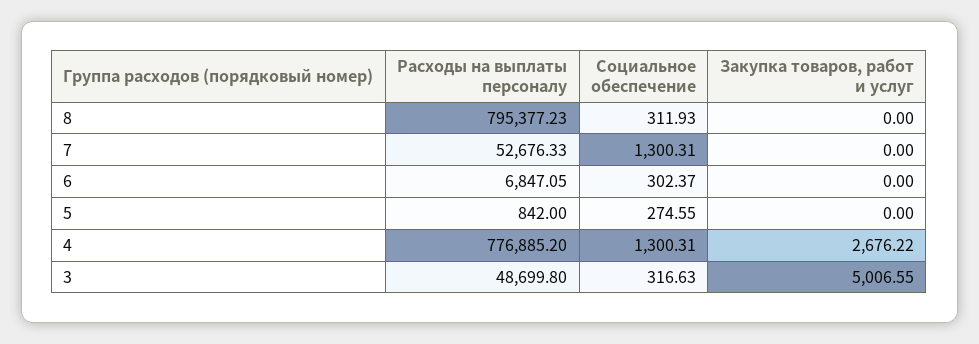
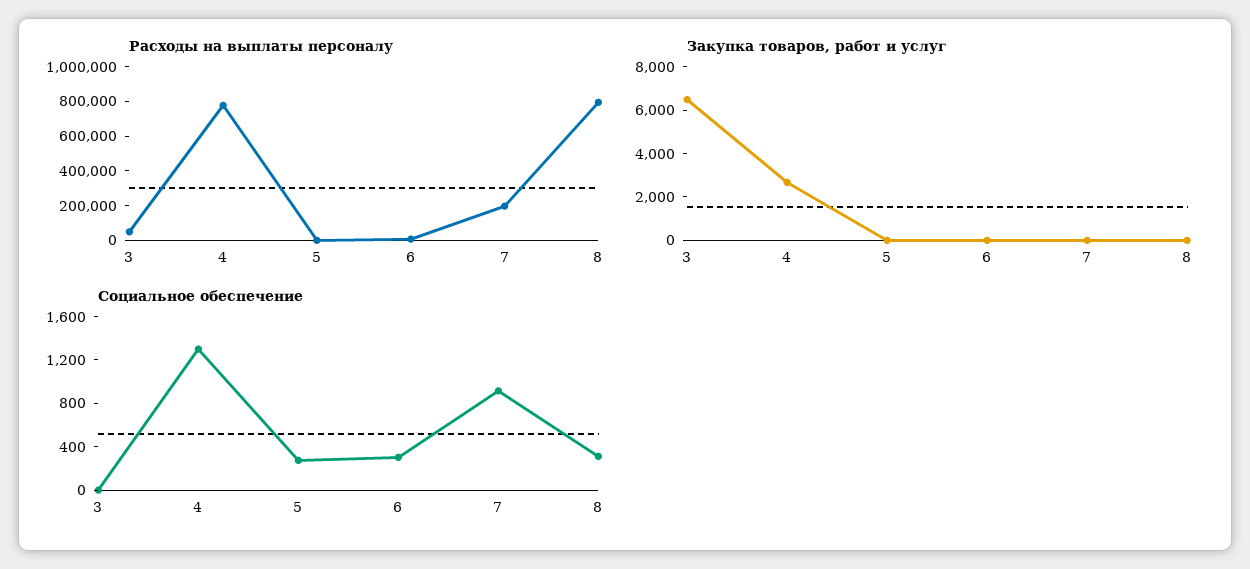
  {
    "Расходы на выплаты персоналу": {
      "8": 795377.23,
-     "7": 52676.33,
+     "7": 200000,
      "6": 6847.05,
      "5": 842,
      "4": 776885.2,
      "3": 48699.8
    },
    "Социальное обеспечение": {
      "8": 311.93,
-     "7": 1300.31,
+     "7": 900,
      "6": 302.37,
      "5": 274.55,
      "4": 1300.31,
-     "3": 316.63
+     "3": 0
    },
    "Закупка товаров, работ и услуг": {
      "8": 0,
      "7": 0,
      "6": 0,
      "5": 0,
      "4": 2676.22,
-     "3": 5006.55
+     "3": 6500
    }
  }

